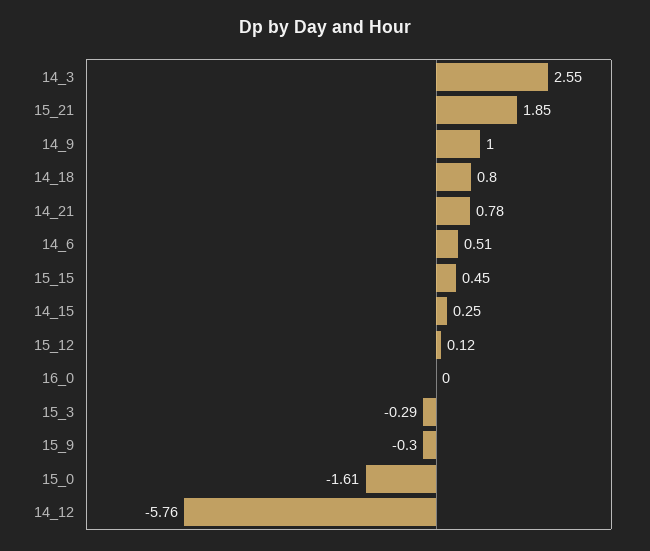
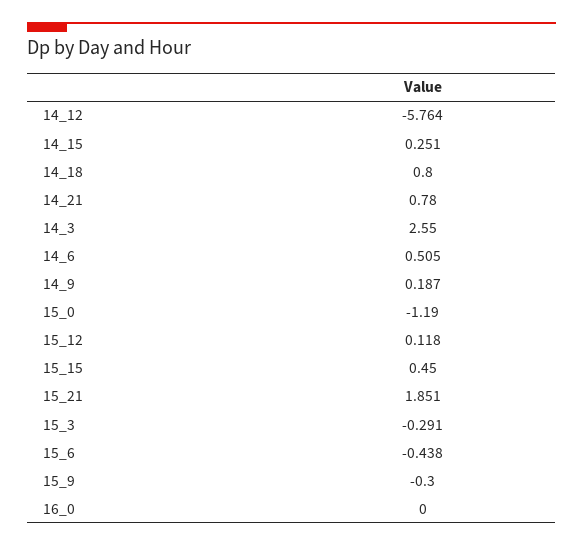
  {
    "14_3": 2.55,
    "15_21": 1.851,
-   "14_9": 1,
+   "14_9": 0.187,
    "14_18": 0.8,
    "14_21": 0.78,
    "14_6": 0.505,
    "15_15": 0.45,
    "14_15": 0.251,
    "15_12": 0.118,
    "16_0": 0,
    "15_3": -0.291,
    "15_9": -0.3,
-   "15_0": -1.61,
+   "15_0": -1.19,
-   "14_12": -5.764
+   "14_12": -5.764,
+   "15_6": -0.438
  }

